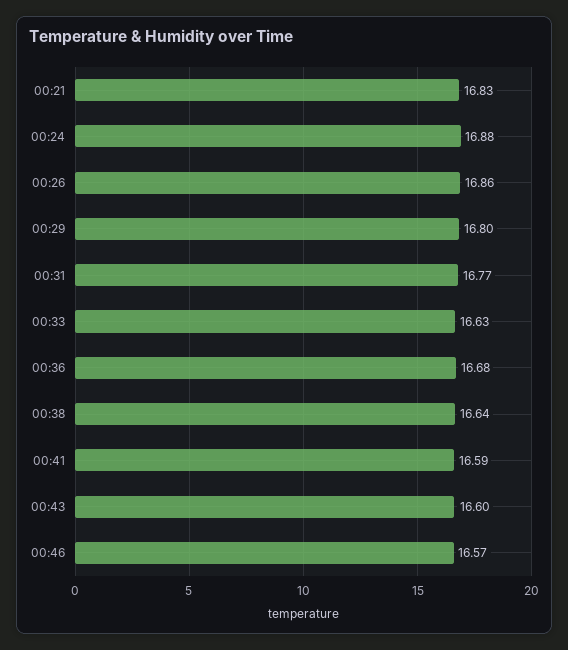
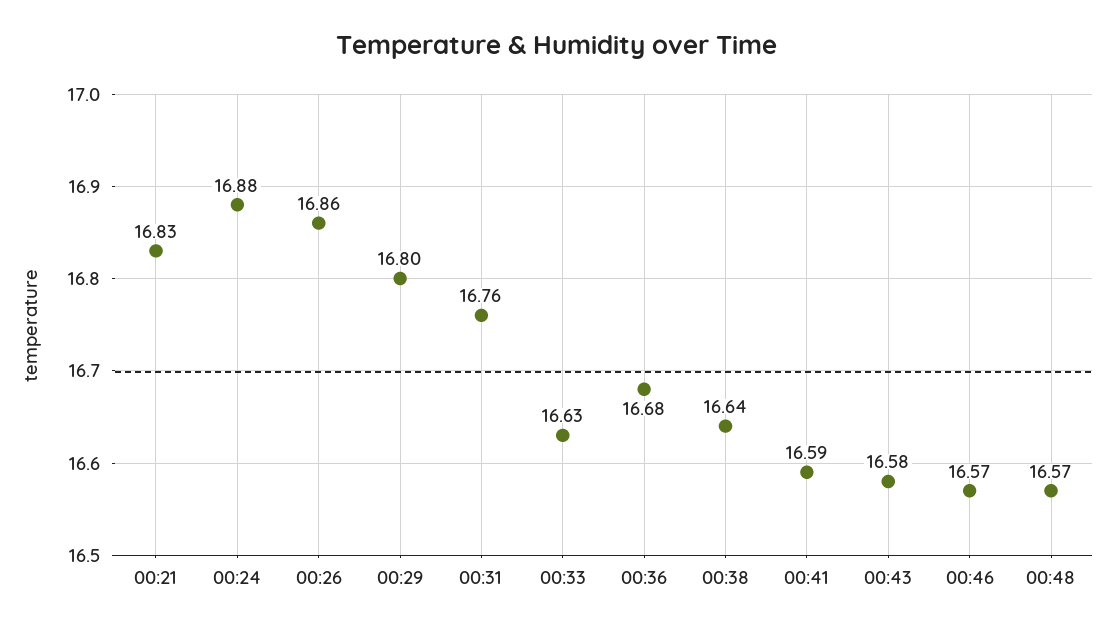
  {
    "00:21": 16.83,
    "00:24": 16.88,
    "00:26": 16.86,
    "00:29": 16.8,
-   "00:31": 16.77,
+   "00:31": 16.76,
    "00:33": 16.63,
    "00:36": 16.68,
    "00:38": 16.64,
    "00:41": 16.59,
-   "00:43": 16.6,
+   "00:43": 16.58,
-   "00:46": 16.57
+   "00:46": 16.57,
+   "00:48": 16.57
  }

